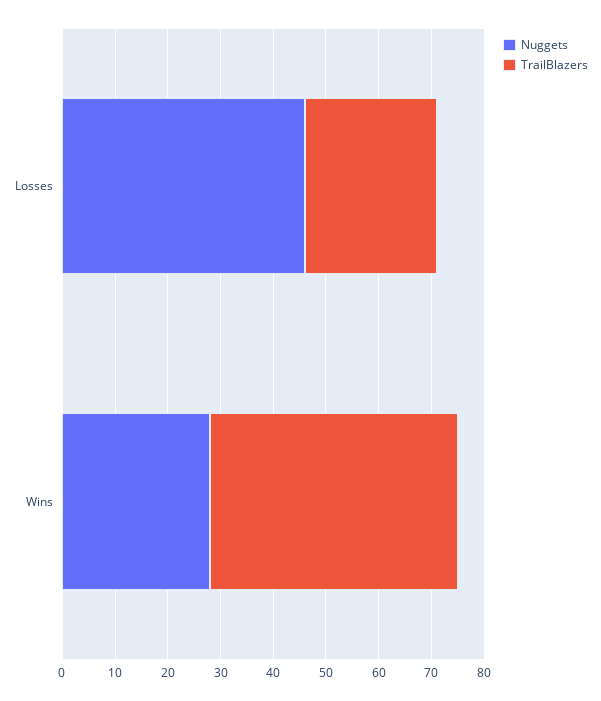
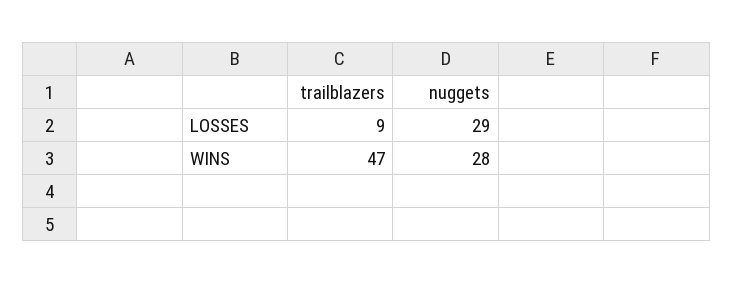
  {
    "Nuggets": {
-     "Losses": 45,
+     "Losses": 29,
      "Wins": 28
    },
    "TrailBlazers": {
-     "Losses": 25,
+     "Losses": 9,
      "Wins": 47
    }
  }

